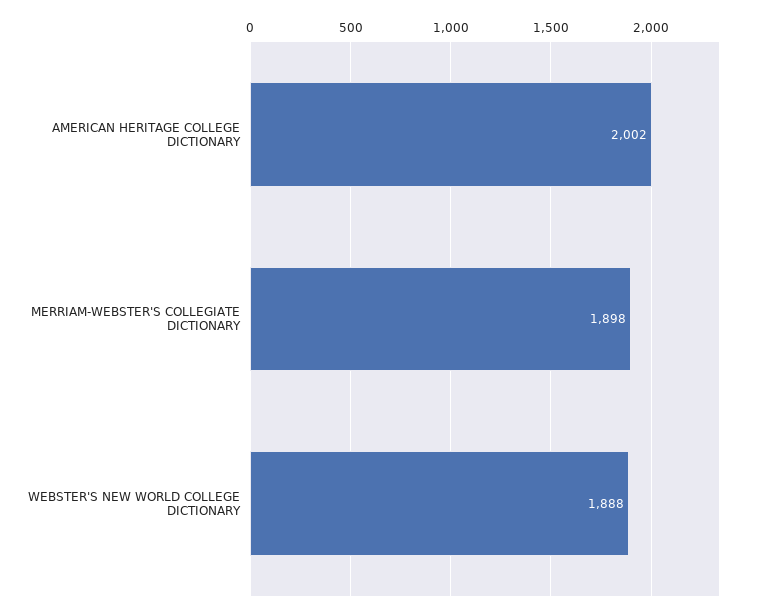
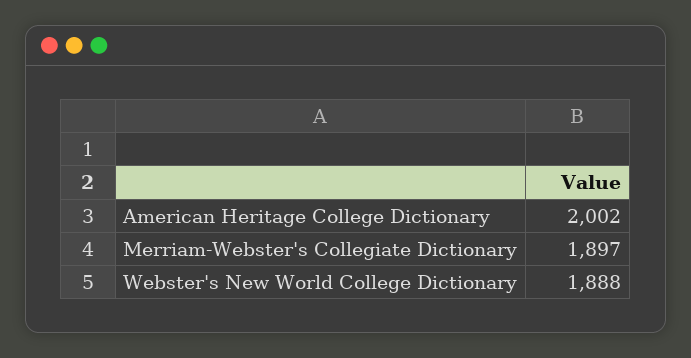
  {
    "AMERICAN HERITAGE COLLEGE DICTIONARY": 2002,
-   "MERRIAM-WEBSTER'S COLLEGIATE DICTIONARY": 1898,
+   "MERRIAM-WEBSTER'S COLLEGIATE DICTIONARY": 1897,
    "WEBSTER'S NEW WORLD COLLEGE DICTIONARY": 1888
  }

